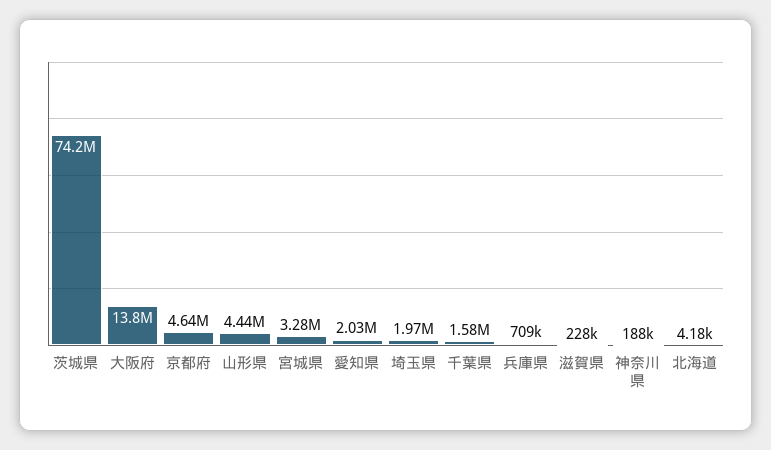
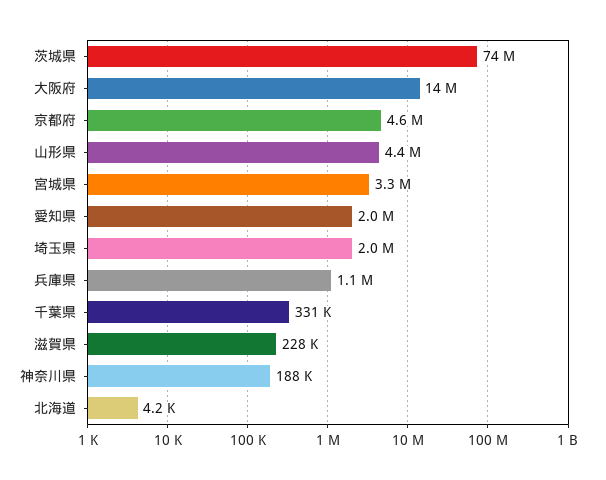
  {
    "茨城県": 74200000,
    "大阪府": 13800000,
    "京都府": 4640000,
    "山形県": 4440000,
    "宮城県": 3280000,
    "愛知県": 2030000,
    "埼玉県": 1970000,
-   "千葉県": 1580000,
+   "千葉県": 331000,
-   "兵庫県": 709000,
+   "兵庫県": 1100000,
    "滋賀県": 228000,
    "神奈川県": 188000,
    "北海道": 4180
  }

